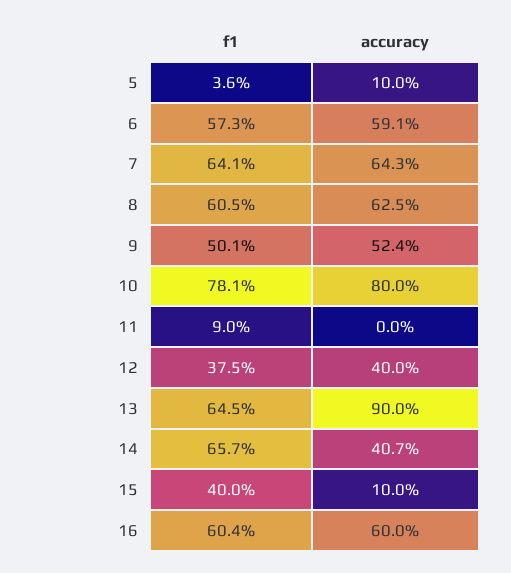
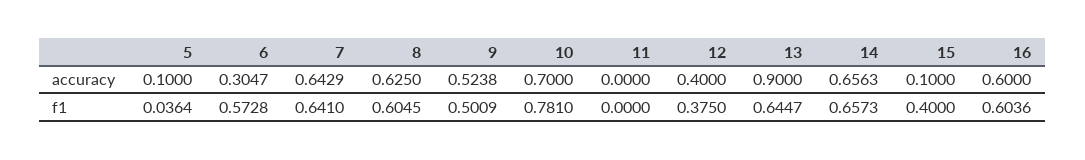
  {
    "f1": {
      "5": 0.0364,
      "6": 0.5728,
      "7": 0.641,
      "8": 0.6045,
      "9": 0.5009,
      "10": 0.781,
-     "11": 0.09,
+     "11": 0,
      "12": 0.375,
      "13": 0.6447,
      "14": 0.6573,
      "15": 0.4,
      "16": 0.6036
    },
    "accuracy": {
      "5": 0.1,
-     "6": 0.591,
+     "6": 0.3047,
      "7": 0.6429,
      "8": 0.625,
      "9": 0.5238,
-     "10": 0.8,
+     "10": 0.7,
      "11": 0,
      "12": 0.4,
      "13": 0.9,
-     "14": 0.407,
+     "14": 0.6563,
      "15": 0.1,
      "16": 0.6
    }
  }

